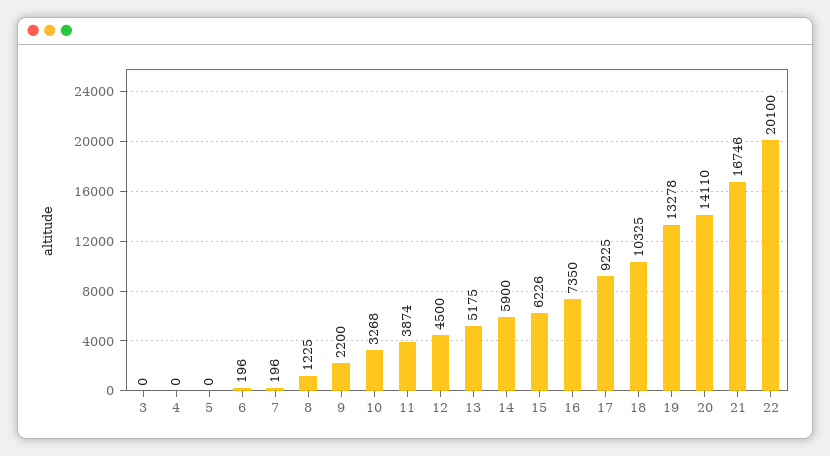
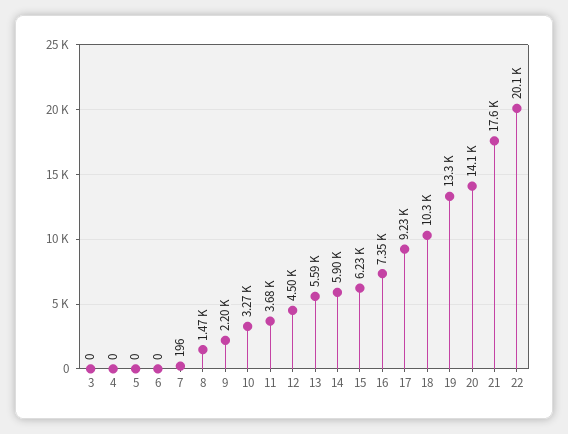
  {
    "3": 0,
    "4": 0,
    "5": 0,
-   "6": 196,
+   "6": 0,
    "7": 196,
-   "8": 1225,
+   "8": 1470,
    "9": 2200,
    "10": 3268,
-   "11": 3874,
+   "11": 3680,
    "12": 4500,
-   "13": 5175,
+   "13": 5590,
    "14": 5900,
    "15": 6226,
    "16": 7350,
    "17": 9225,
    "18": 10325,
    "19": 13278,
    "20": 14110,
-   "21": 16746,
+   "21": 17600,
    "22": 20100
  }

